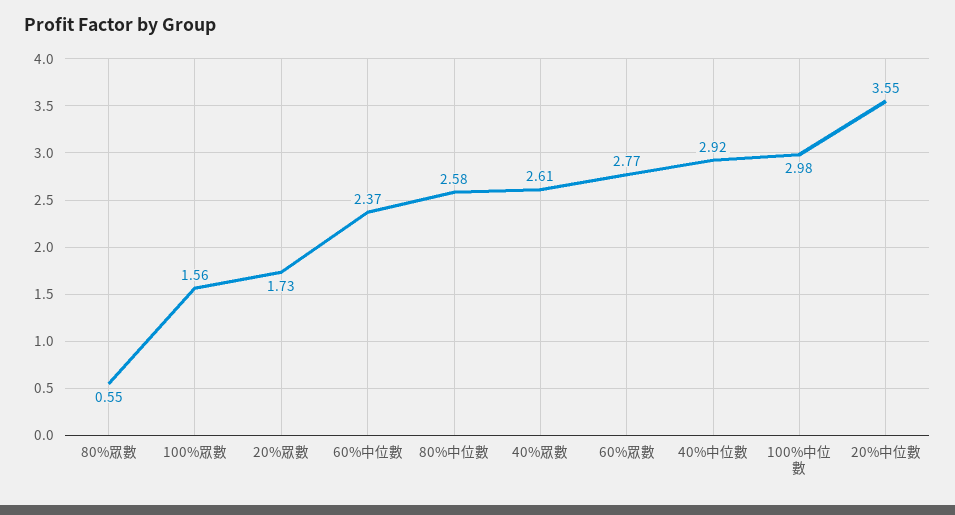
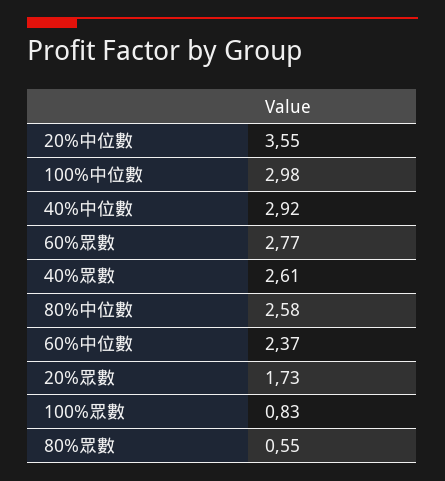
  {
    "80%眾數": 0.55,
-   "100%眾數": 1.56,
+   "100%眾數": 0.83,
    "20%眾數": 1.73,
    "60%中位數": 2.37,
    "80%中位數": 2.58,
    "40%眾數": 2.61,
    "60%眾數": 2.77,
    "40%中位數": 2.92,
    "100%中位數": 2.98,
    "20%中位數": 3.55
  }

